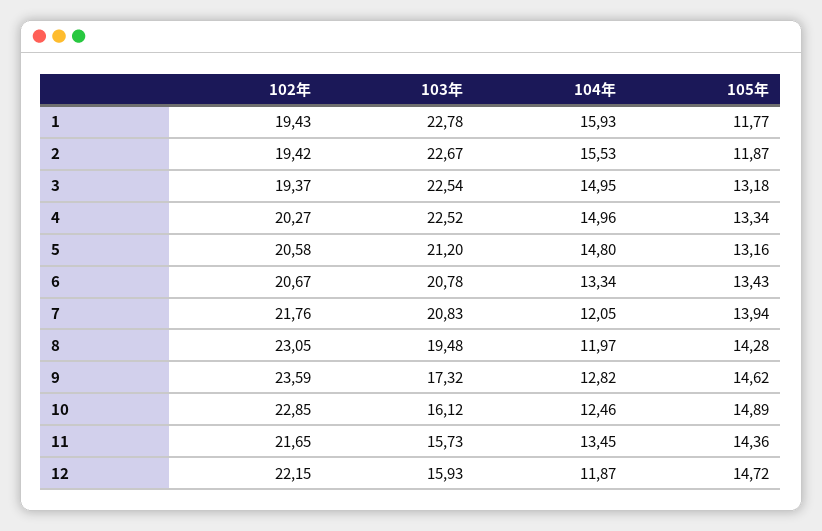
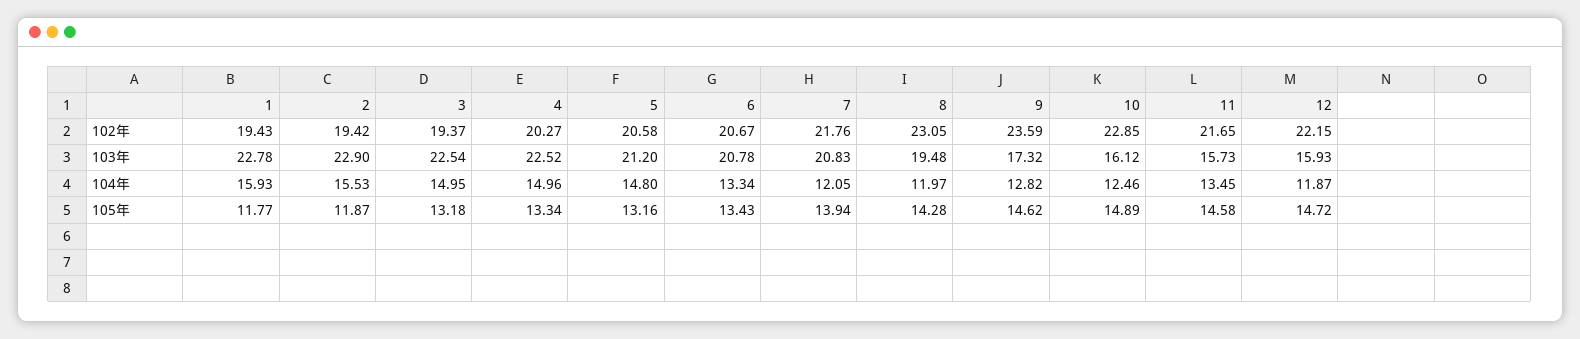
  {
    "102年": {
      "1": 19.43,
      "2": 19.42,
      "3": 19.37,
      "4": 20.27,
      "5": 20.58,
      "6": 20.67,
      "7": 21.76,
      "8": 23.05,
      "9": 23.59,
      "10": 22.85,
      "11": 21.65,
      "12": 22.15
    },
    "103年": {
      "1": 22.78,
-     "2": 22.67,
+     "2": 22.9,
      "3": 22.54,
      "4": 22.52,
      "5": 21.2,
      "6": 20.78,
      "7": 20.83,
      "8": 19.48,
      "9": 17.32,
      "10": 16.12,
      "11": 15.73,
      "12": 15.93
    },
    "104年": {
      "1": 15.93,
      "2": 15.53,
      "3": 14.95,
      "4": 14.96,
      "5": 14.8,
      "6": 13.34,
      "7": 12.05,
      "8": 11.97,
      "9": 12.82,
      "10": 12.46,
      "11": 13.45,
      "12": 11.87
    },
    "105年": {
      "1": 11.77,
      "2": 11.87,
      "3": 13.18,
      "4": 13.34,
      "5": 13.16,
      "6": 13.43,
      "7": 13.94,
      "8": 14.28,
      "9": 14.62,
      "10": 14.89,
-     "11": 14.36,
+     "11": 14.58,
      "12": 14.72
    }
  }

